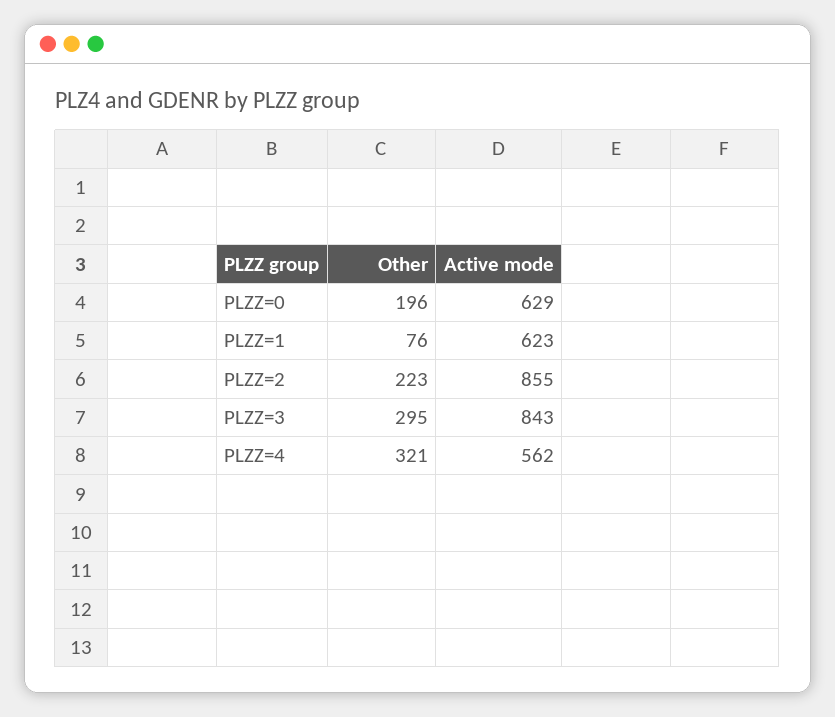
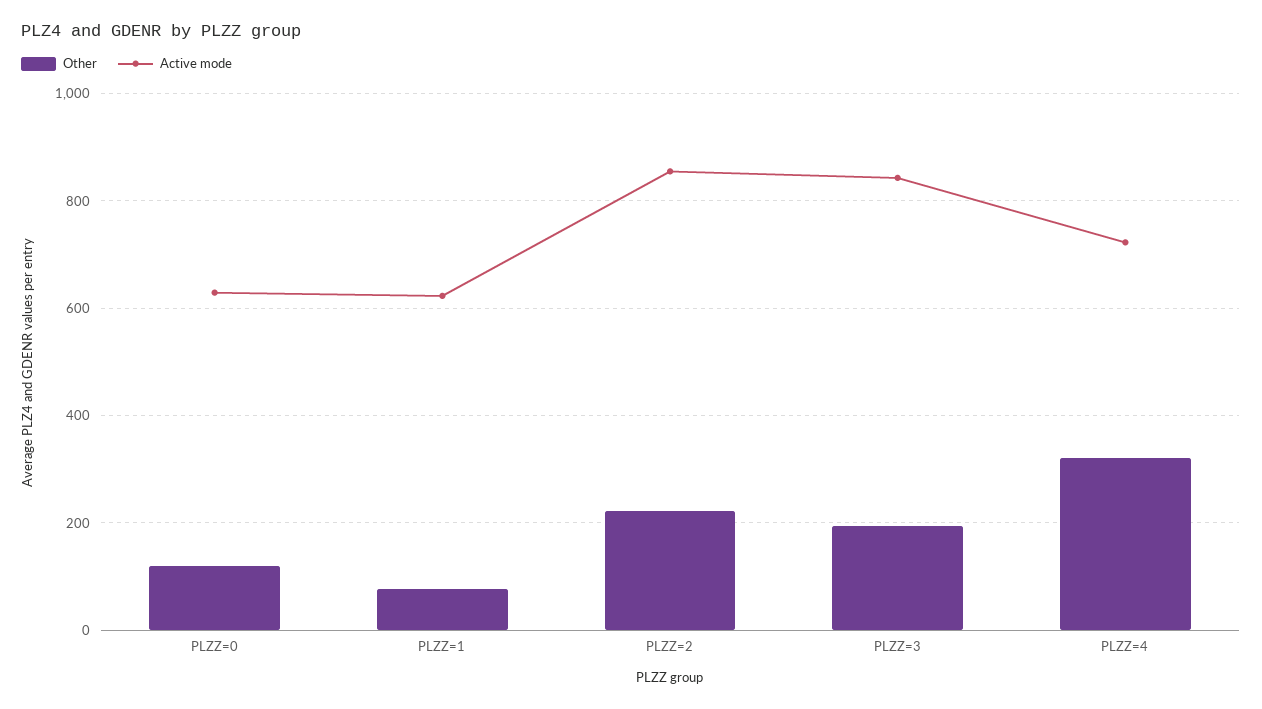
  {
    "Other": {
-     "PLZZ=0": 196,
+     "PLZZ=0": 120,
      "PLZZ=1": 76,
      "PLZZ=2": 223,
-     "PLZZ=3": 295,
+     "PLZZ=3": 200,
      "PLZZ=4": 321
    },
    "Active mode": {
      "PLZZ=0": 629,
      "PLZZ=1": 623,
      "PLZZ=2": 855,
      "PLZZ=3": 843,
-     "PLZZ=4": 562
+     "PLZZ=4": 720
    }
  }

